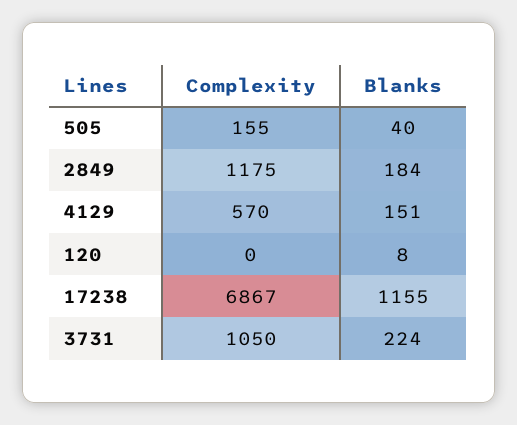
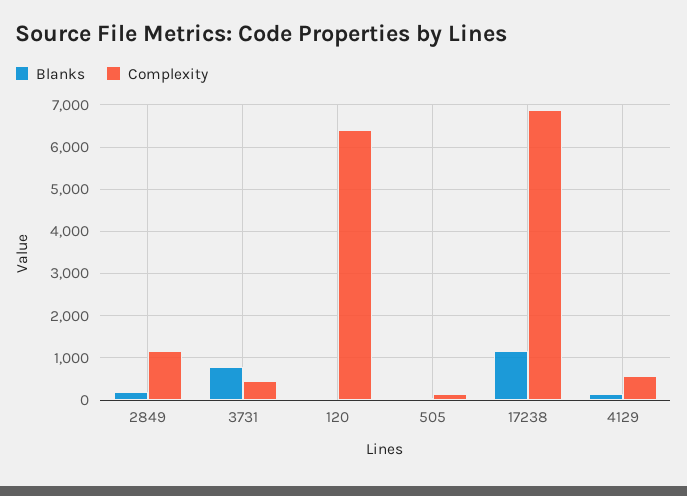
  {
    "Complexity": {
      "505": 155,
      "2849": 1175,
      "4129": 570,
-     "120": 0,
+     "120": 6400,
      "17238": 6867,
-     "3731": 1050
+     "3731": 400
    },
    "Blanks": {
      "505": 40,
      "2849": 184,
      "4129": 151,
      "120": 8,
      "17238": 1155,
-     "3731": 224
+     "3731": 800
    }
  }

